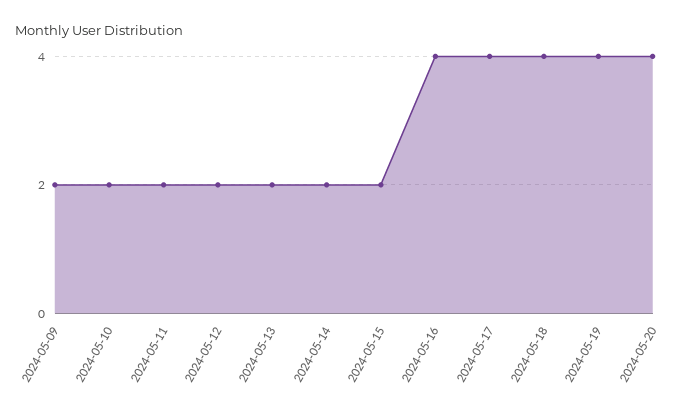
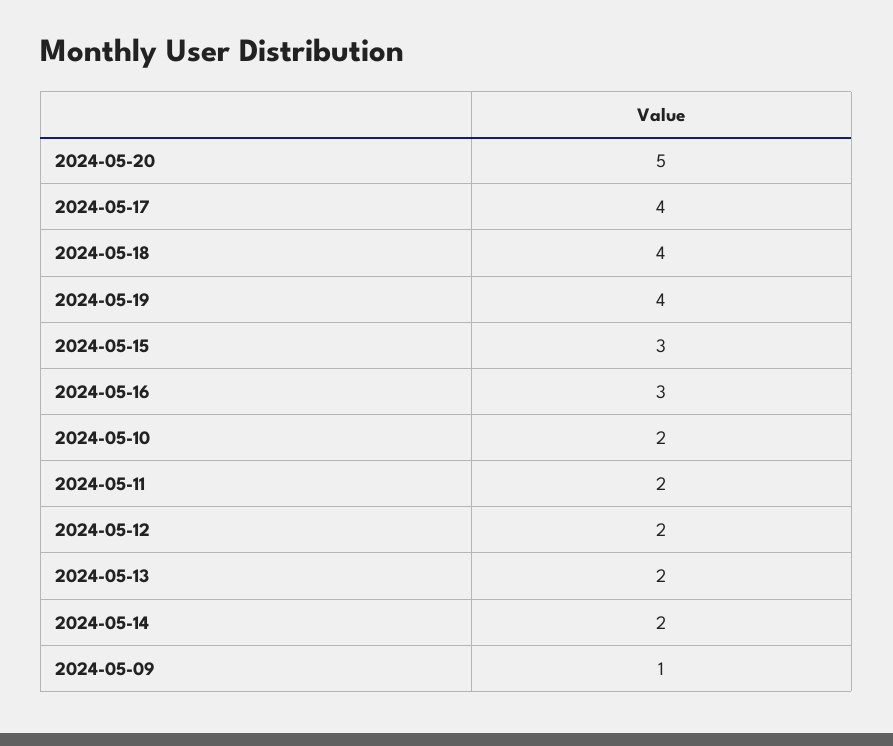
  {
-   "2024-05-09": 2,
+   "2024-05-09": 1,
    "2024-05-10": 2,
    "2024-05-11": 2,
    "2024-05-12": 2,
    "2024-05-13": 2,
    "2024-05-14": 2,
-   "2024-05-15": 2,
+   "2024-05-15": 3,
-   "2024-05-16": 4,
+   "2024-05-16": 3,
    "2024-05-17": 4,
    "2024-05-18": 4,
    "2024-05-19": 4,
-   "2024-05-20": 4
+   "2024-05-20": 5
  }

